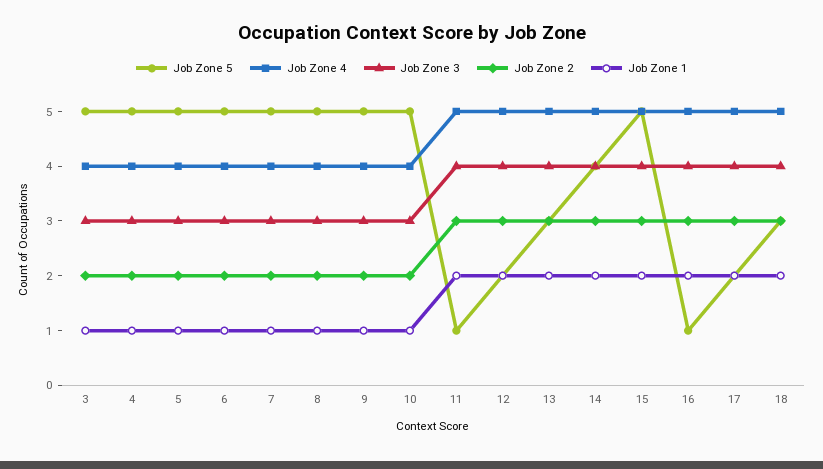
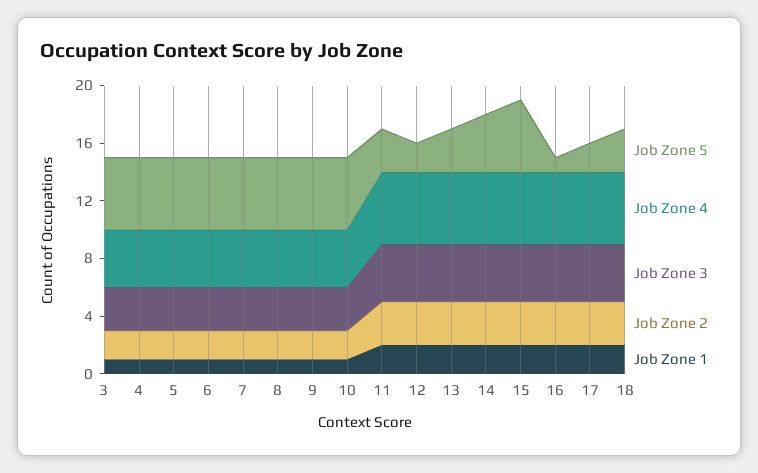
  {
    "Job Zone 5": {
      "3": 5,
      "4": 5,
      "5": 5,
      "6": 5,
      "7": 5,
      "8": 5,
      "9": 5,
      "10": 5,
-     "11": 1,
+     "11": 3,
      "12": 2,
      "13": 3,
      "14": 4,
      "15": 5,
      "16": 1,
      "17": 2,
      "18": 3
    },
    "Job Zone 4": {
      "3": 4,
      "4": 4,
      "5": 4,
      "6": 4,
      "7": 4,
      "8": 4,
      "9": 4,
      "10": 4,
      "11": 5,
      "12": 5,
      "13": 5,
      "14": 5,
      "15": 5,
      "16": 5,
      "17": 5,
      "18": 5
    },
    "Job Zone 3": {
      "3": 3,
      "4": 3,
      "5": 3,
      "6": 3,
      "7": 3,
      "8": 3,
      "9": 3,
      "10": 3,
      "11": 4,
      "12": 4,
      "13": 4,
      "14": 4,
      "15": 4,
      "16": 4,
      "17": 4,
      "18": 4
    },
    "Job Zone 2": {
      "3": 2,
      "4": 2,
      "5": 2,
      "6": 2,
      "7": 2,
      "8": 2,
      "9": 2,
      "10": 2,
      "11": 3,
      "12": 3,
      "13": 3,
      "14": 3,
      "15": 3,
      "16": 3,
      "17": 3,
      "18": 3
    },
    "Job Zone 1": {
      "3": 1,
      "4": 1,
      "5": 1,
      "6": 1,
      "7": 1,
      "8": 1,
      "9": 1,
      "10": 1,
      "11": 2,
      "12": 2,
      "13": 2,
      "14": 2,
      "15": 2,
      "16": 2,
      "17": 2,
      "18": 2
    }
  }

